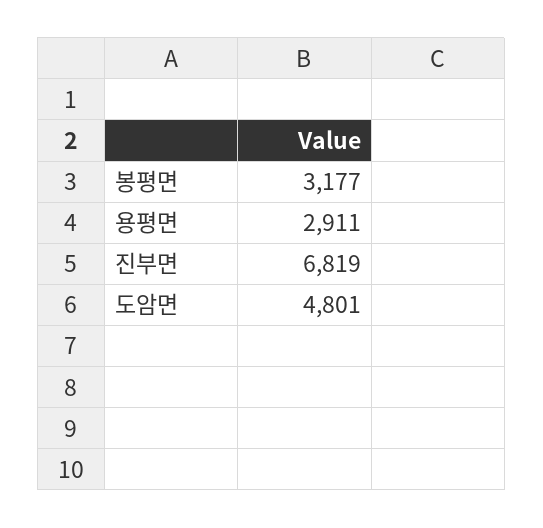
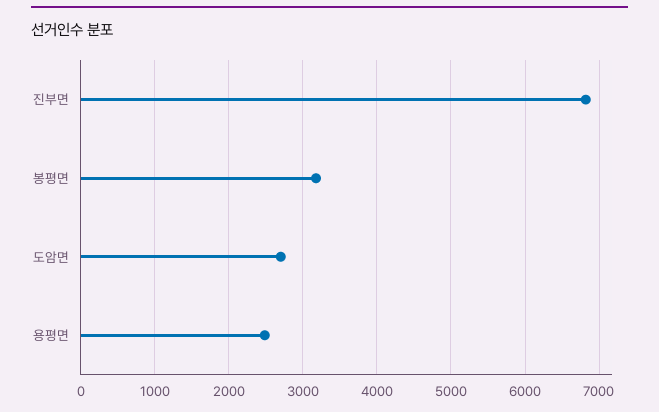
  {
    "봉평면": 3177,
-   "용평면": 2911,
+   "용평면": 2500,
    "진부면": 6819,
-   "도암면": 4801
+   "도암면": 2700
  }

